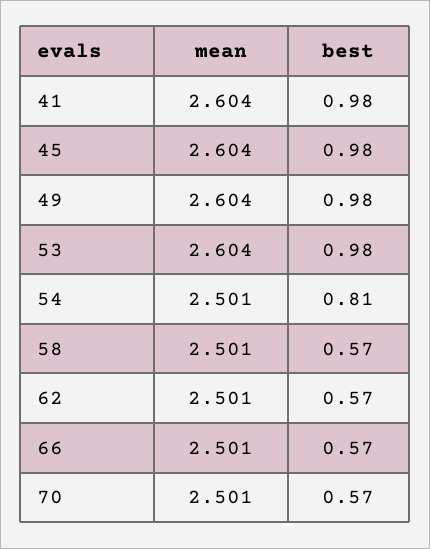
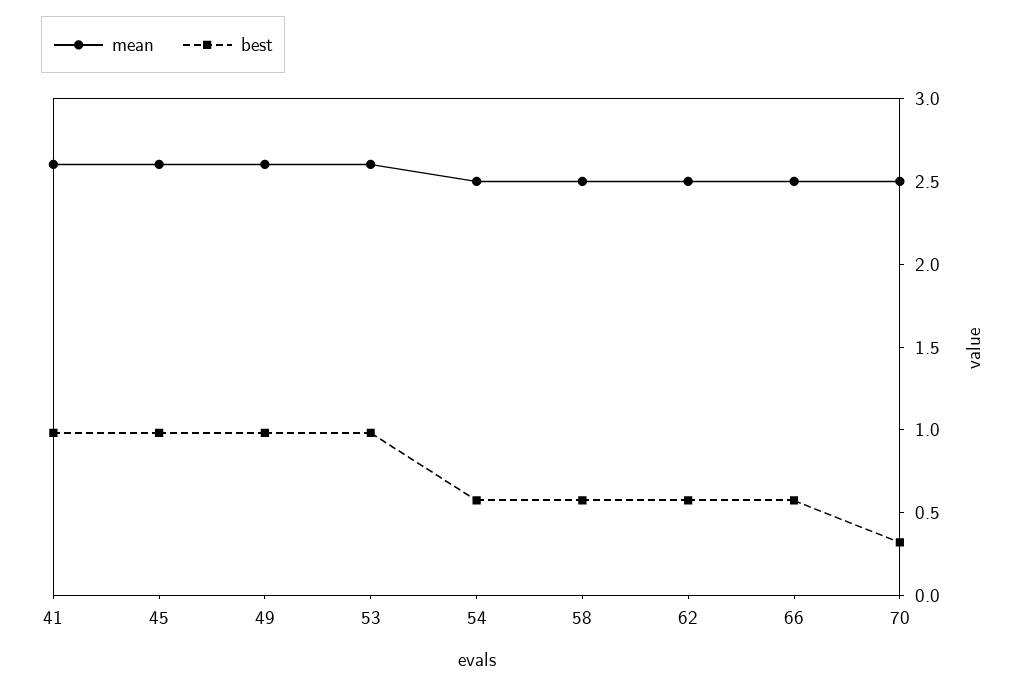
  {
    "mean": {
      "41": 2.604,
      "45": 2.604,
      "49": 2.604,
      "53": 2.604,
      "54": 2.501,
      "58": 2.501,
      "62": 2.501,
      "66": 2.501,
      "70": 2.501
    },
    "best": {
      "41": 0.98,
      "45": 0.98,
      "49": 0.98,
      "53": 0.98,
-     "54": 0.81,
+     "54": 0.6,
      "58": 0.57,
      "62": 0.57,
      "66": 0.57,
-     "70": 0.57
+     "70": 0.3
    }
  }

